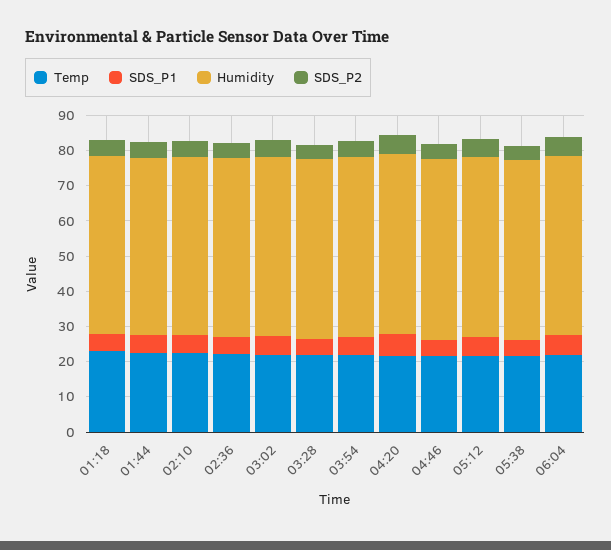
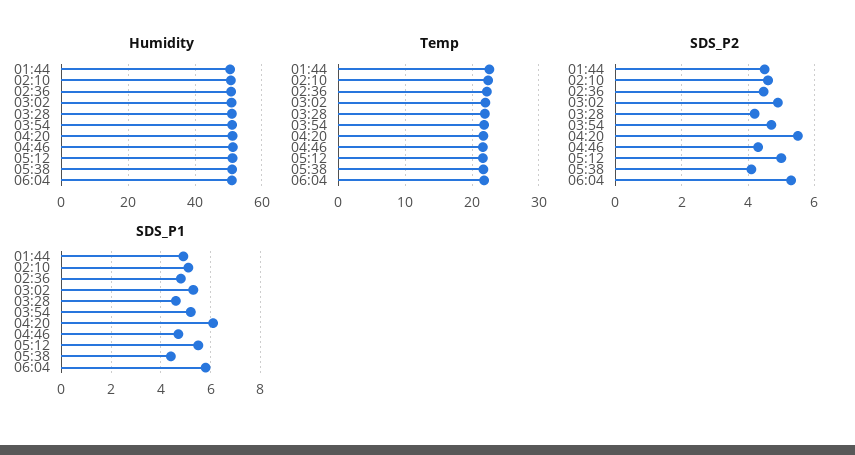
  {
    "Temp": {
-     "01:18": 22.5,
      "01:44": 23,
      "02:10": 22,
      "02:36": 22,
      "03:02": 22,
      "03:28": 22,
      "03:54": 22,
      "04:20": 22,
      "04:46": 22,
      "05:12": 22,
      "05:38": 22,
      "06:04": 22
    },
    "SDS_P1": {
-     "01:18": 5,
      "01:44": 5,
      "02:10": 5,
      "02:36": 5,
      "03:02": 5.5,
      "03:28": 4.5,
      "03:54": 5,
      "04:20": 6,
      "04:46": 4.5,
      "05:12": 5.5,
      "05:38": 4.5,
      "06:04": 6
    },
    "Humidity": {
-     "01:18": 50,
      "01:44": 50,
      "02:10": 50,
      "02:36": 50,
      "03:02": 50,
      "03:28": 52,
      "03:54": 52,
      "04:20": 52,
      "04:46": 52,
      "05:12": 52,
      "05:38": 52,
      "06:04": 52
    },
    "SDS_P2": {
-     "01:18": 5,
      "01:44": 4.6,
      "02:10": 4.6,
      "02:36": 4.4,
      "03:02": 5,
      "03:28": 4.2,
      "03:54": 4.8,
      "04:20": 5.6,
      "04:46": 4.4,
      "05:12": 5,
      "05:38": 4.2,
      "06:04": 5.4
    }
  }

